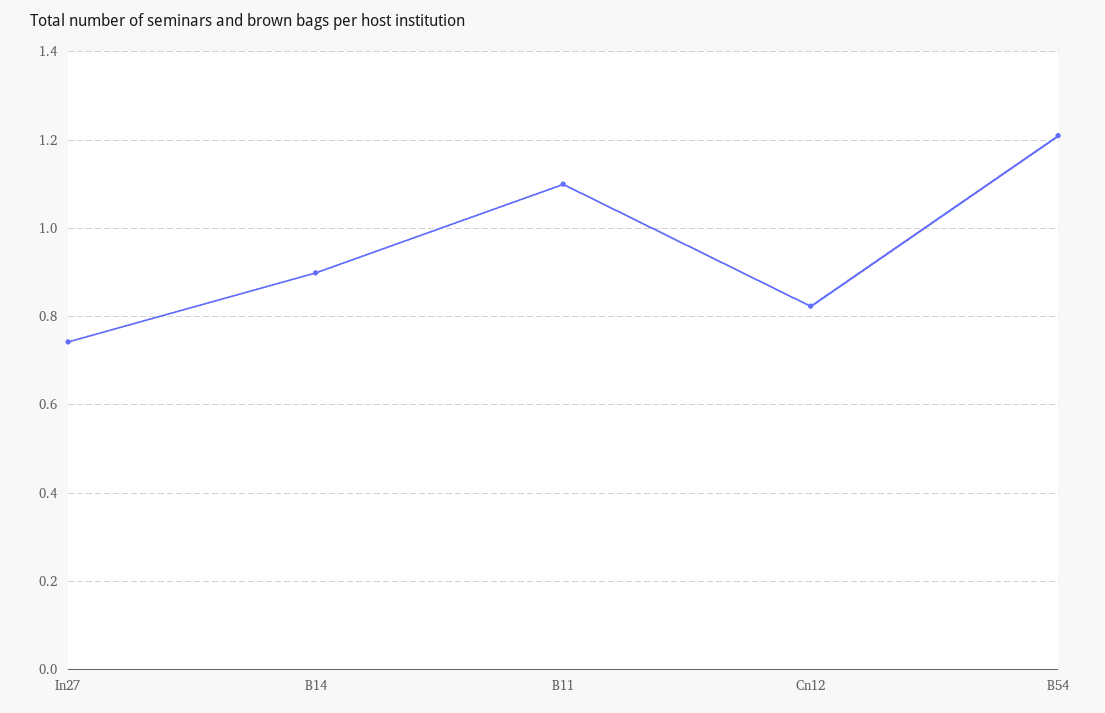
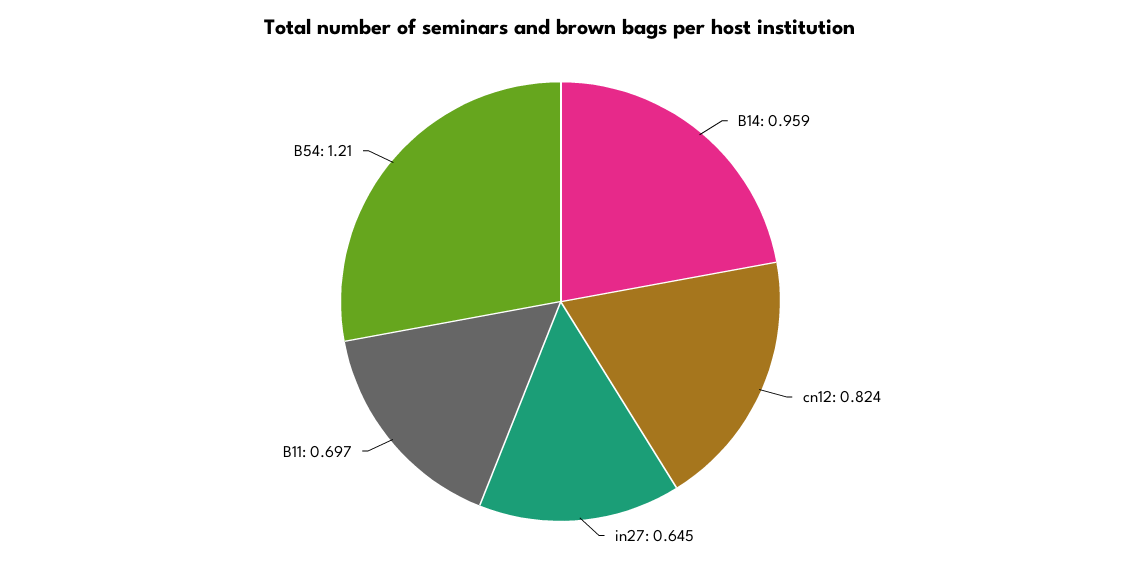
  {
-   "In27": 0.74,
+   "In27": 0.645,
-   "B14": 0.9,
+   "B14": 0.959,
-   "B11": 1.1,
+   "B11": 0.697,
    "Cn12": 0.824,
    "B54": 1.21
  }

